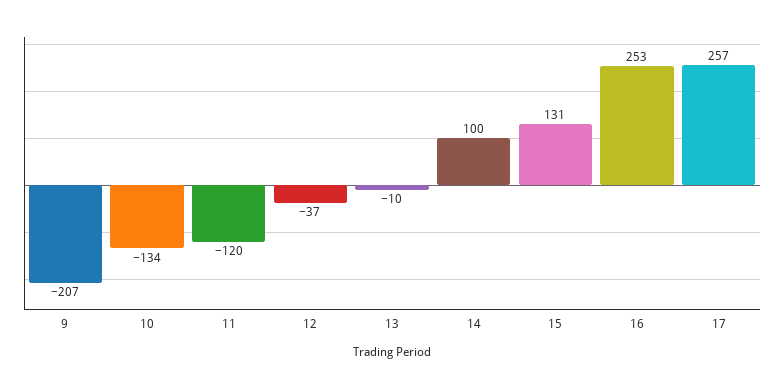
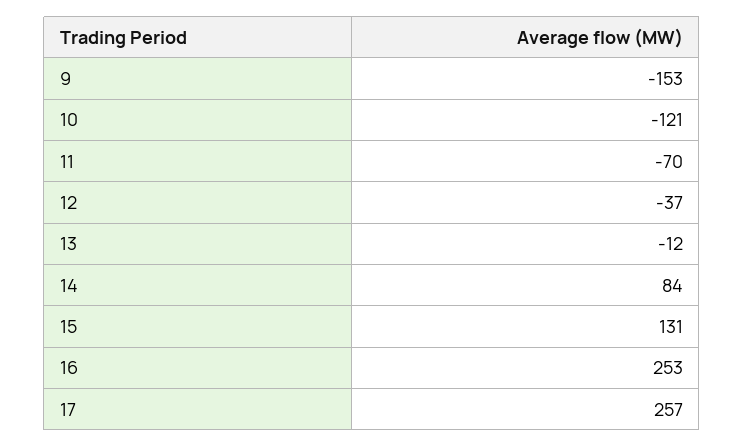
  {
-   "9": -207,
+   "9": -153,
-   "10": -134,
+   "10": -121,
-   "11": -120,
+   "11": -70,
    "12": -37,
-   "13": -10,
+   "13": -12,
-   "14": 100,
+   "14": 84,
    "15": 131,
    "16": 253,
    "17": 257
  }

